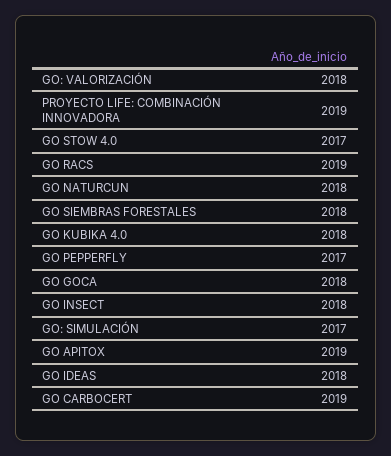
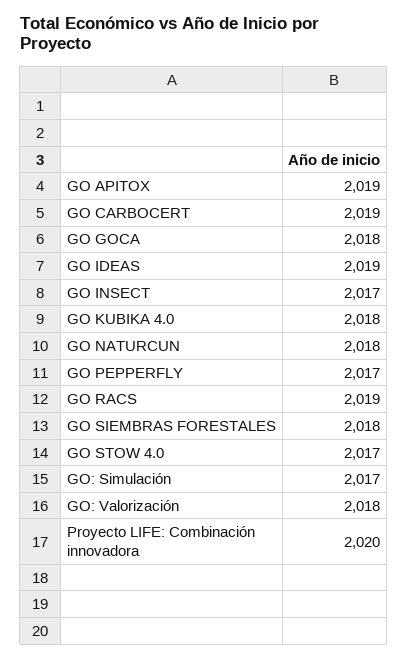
  {
    "GO: VALORIZACIÓN": 2018,
-   "PROYECTO LIFE: COMBINACIÓN INNOVADORA": 2019,
+   "PROYECTO LIFE: COMBINACIÓN INNOVADORA": 2020,
    "GO STOW 4.0": 2017,
    "GO RACS": 2019,
    "GO NATURCUN": 2018,
    "GO SIEMBRAS FORESTALES": 2018,
    "GO KUBIKA 4.0": 2018,
    "GO PEPPERFLY": 2017,
    "GO GOCA": 2018,
-   "GO INSECT": 2018,
+   "GO INSECT": 2017,
    "GO: SIMULACIÓN": 2017,
    "GO APITOX": 2019,
-   "GO IDEAS": 2018,
+   "GO IDEAS": 2019,
    "GO CARBOCERT": 2019
  }

